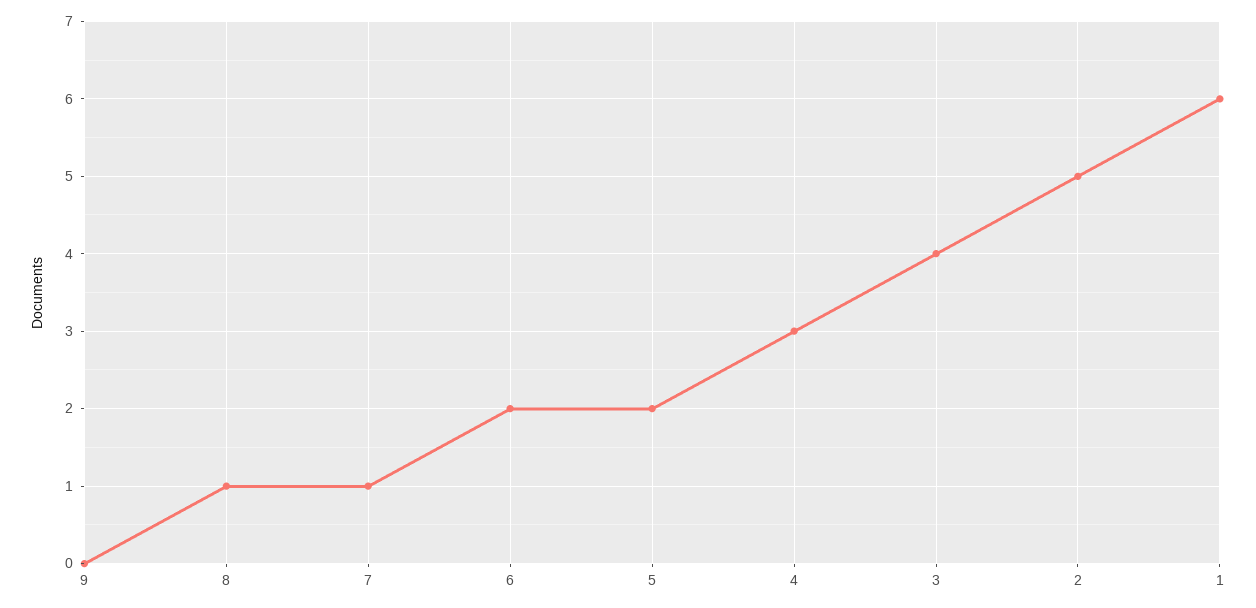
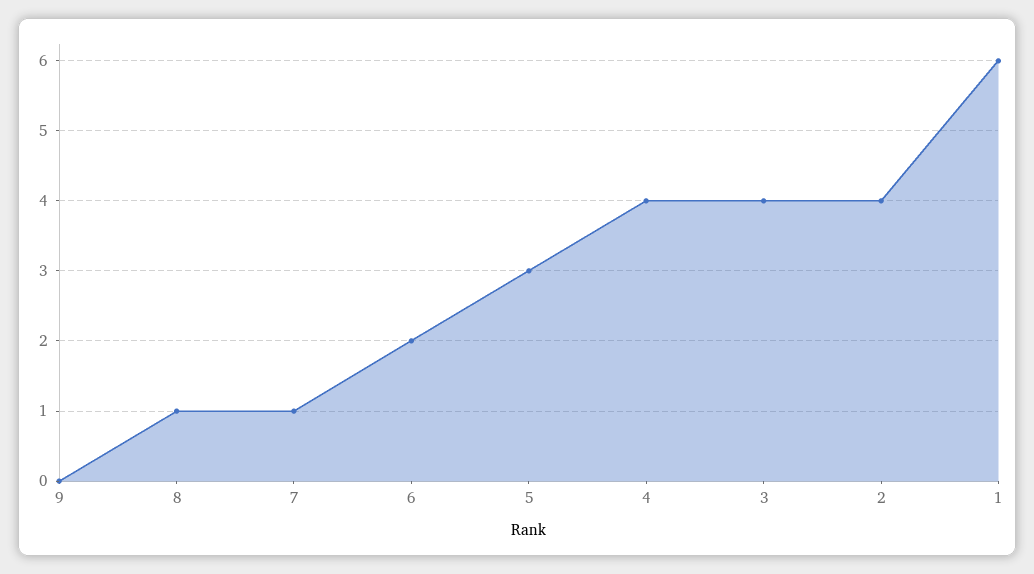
  {
    "9": 0,
    "8": 1,
    "7": 1,
    "6": 2,
-   "5": 2,
+   "5": 3,
-   "4": 3,
+   "4": 4,
    "3": 4,
-   "2": 5,
+   "2": 4,
    "1": 6
  }

